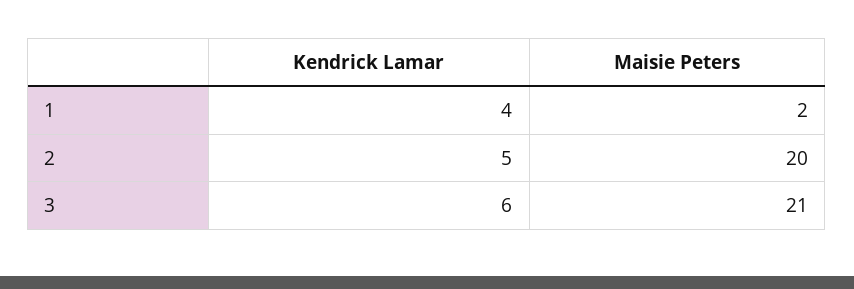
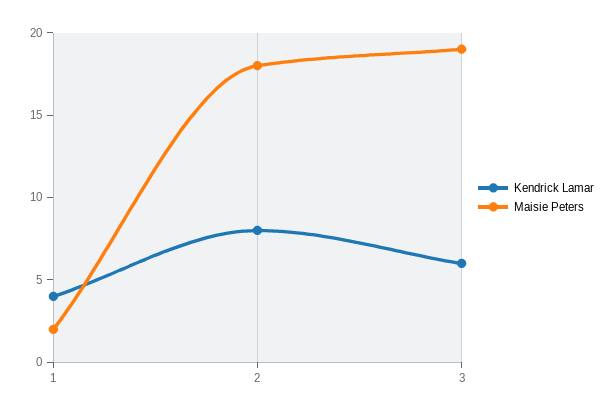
  {
    "Kendrick Lamar": {
      "1": 4,
-     "2": 5,
+     "2": 8,
      "3": 6
    },
    "Maisie Peters": {
      "1": 2,
-     "2": 20,
+     "2": 18,
-     "3": 21
+     "3": 19
    }
  }

